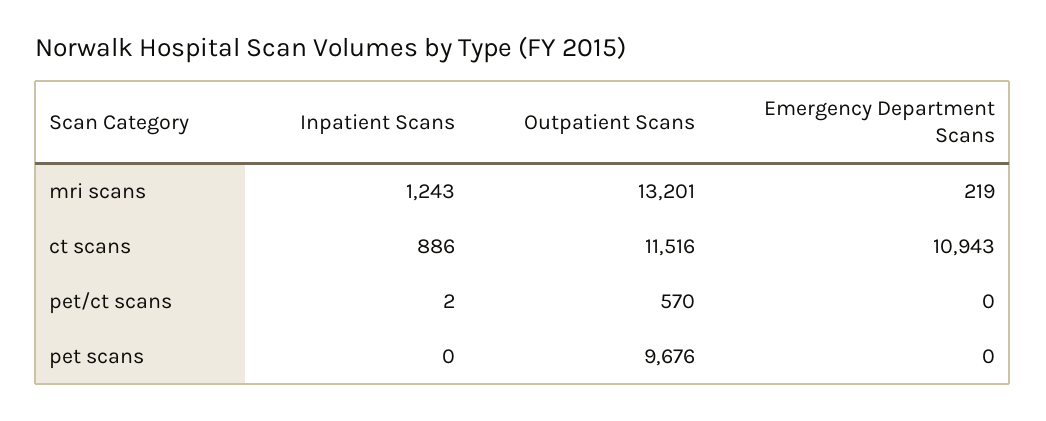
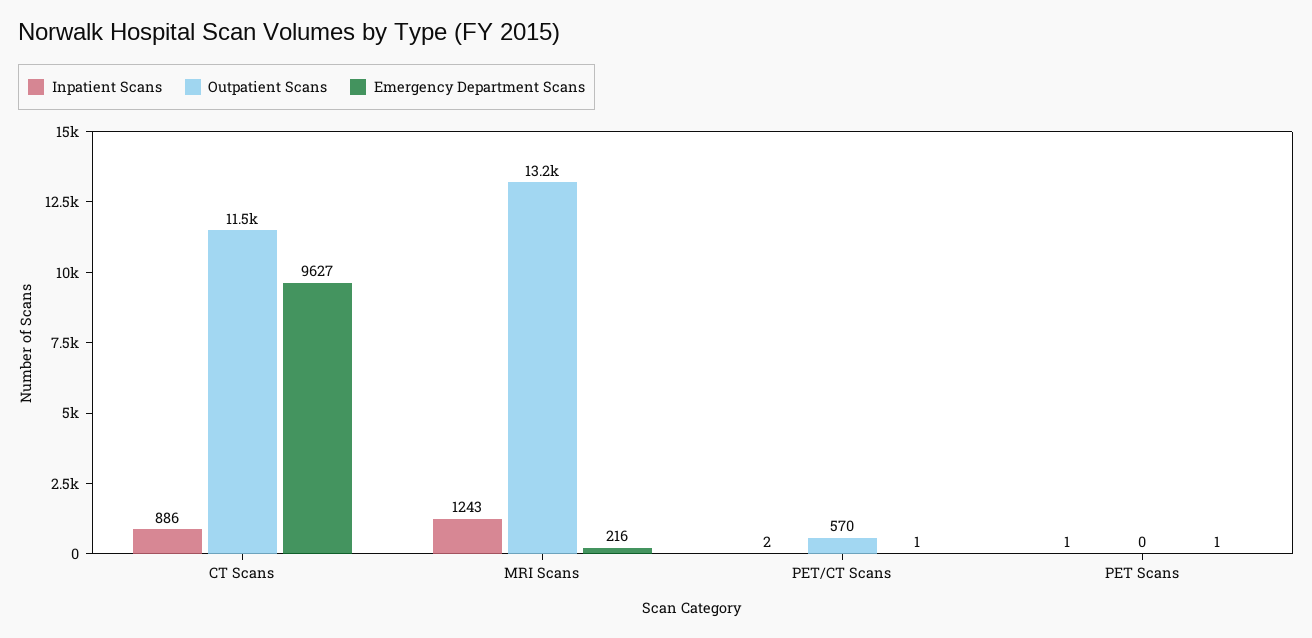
  {
    "Inpatient Scans": {
      "mri scans": 1243,
      "ct scans": 886,
      "pet/ct scans": 2,
-     "pet scans": 0
+     "pet scans": 1
    },
    "Outpatient Scans": {
      "mri scans": 13201,
      "ct scans": 11516,
      "pet/ct scans": 570,
-     "pet scans": 9676
+     "pet scans": 0
    },
    "Emergency Department Scans": {
-     "mri scans": 219,
+     "mri scans": 216,
-     "ct scans": 10943,
+     "ct scans": 9627,
-     "pet/ct scans": 0,
+     "pet/ct scans": 1,
-     "pet scans": 0
+     "pet scans": 1
    }
  }

